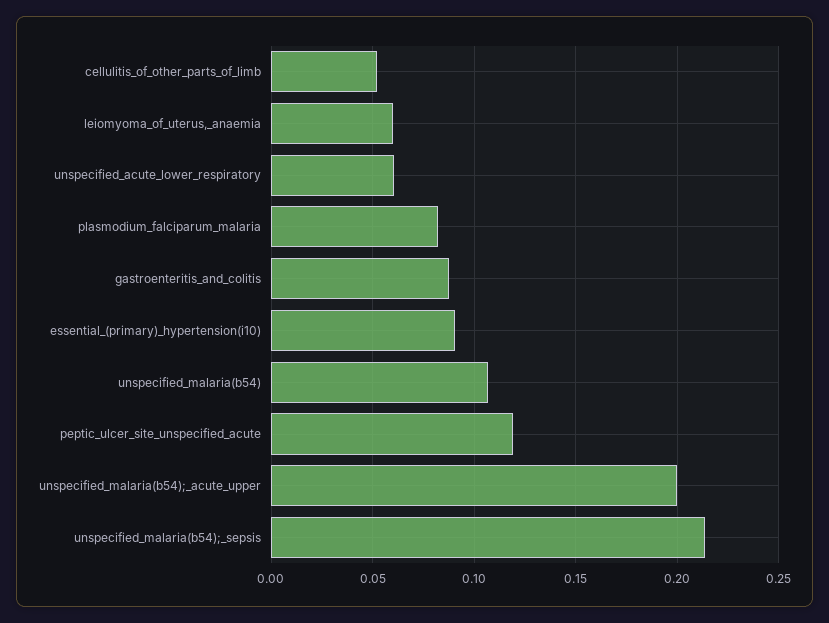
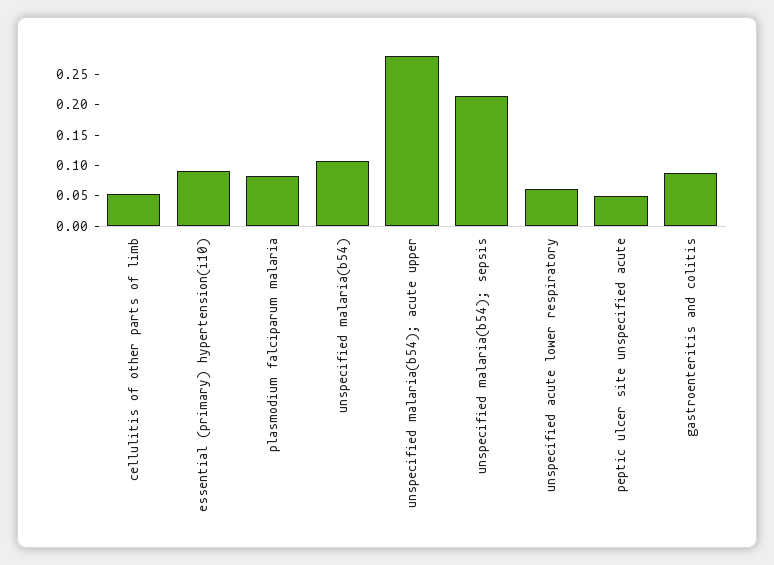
  {
    "cellulitis_of_other_parts_of_limb": 0.05,
-   "leiomyoma_of_uterus,_anaemia": 0.06,
    "unspecified_acute_lower_respiratory": 0.06,
    "plasmodium_falciparum_malaria": 0.08,
    "gastroenteritis_and_colitis": 0.09,
    "essential_(primary)_hypertension(i10)": 0.09,
    "unspecified_malaria(b54)": 0.105,
-   "peptic_ulcer_site_unspecified_acute": 0.12,
+   "peptic_ulcer_site_unspecified_acute": 0.05,
-   "unspecified_malaria(b54);_acute_upper": 0.2,
+   "unspecified_malaria(b54);_acute_upper": 0.275,
    "unspecified_malaria(b54);_sepsis": 0.215
  }

